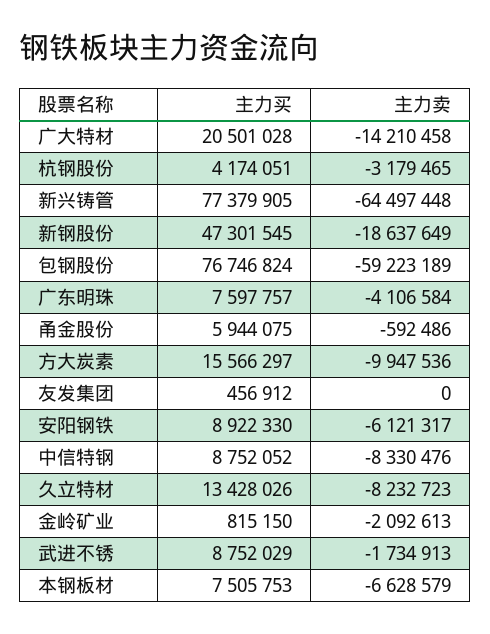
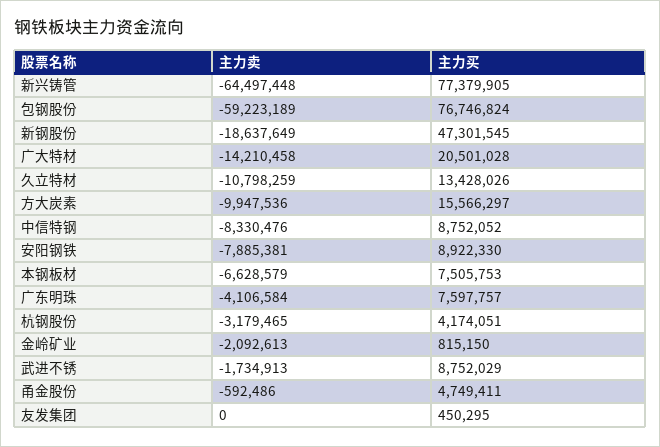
  {
    "主力买": {
      "广大特材": 20501028,
      "杭钢股份": 4174051,
      "新兴铸管": 77379905,
      "新钢股份": 47301545,
      "包钢股份": 76746824,
      "广东明珠": 7597757,
-     "甬金股份": 5944075,
+     "甬金股份": 4749411,
      "方大炭素": 15566297,
-     "友发集团": 456912,
+     "友发集团": 450295,
      "安阳钢铁": 8922330,
      "中信特钢": 8752052,
      "久立特材": 13428026,
      "金岭矿业": 815150,
      "武进不锈": 8752029,
      "本钢板材": 7505753
    },
    "主力卖": {
      "广大特材": -14210458,
      "杭钢股份": -3179465,
      "新兴铸管": -64497448,
      "新钢股份": -18637649,
      "包钢股份": -59223189,
      "广东明珠": -4106584,
      "甬金股份": -592486,
      "方大炭素": -9947536,
      "友发集团": 0,
-     "安阳钢铁": -6121317,
+     "安阳钢铁": -7885381,
      "中信特钢": -8330476,
-     "久立特材": -8232723,
+     "久立特材": -10798259,
      "金岭矿业": -2092613,
      "武进不锈": -1734913,
      "本钢板材": -6628579
    }
  }

